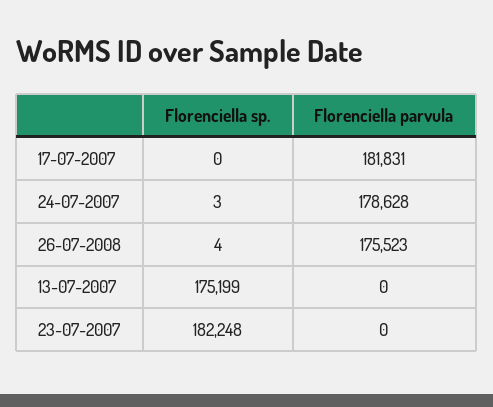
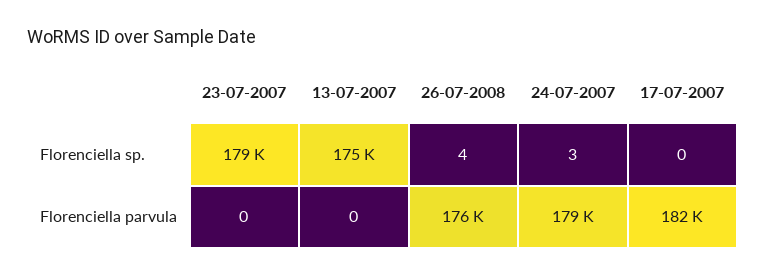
  {
    "Florenciella sp.": {
      "17-07-2007": 0,
      "24-07-2007": 3,
      "26-07-2008": 4,
      "13-07-2007": 175199,
-     "23-07-2007": 182248
+     "23-07-2007": 179000
    },
    "Florenciella parvula": {
      "17-07-2007": 181831,
      "24-07-2007": 178628,
      "26-07-2008": 175523,
      "13-07-2007": 0,
      "23-07-2007": 0
    }
  }

